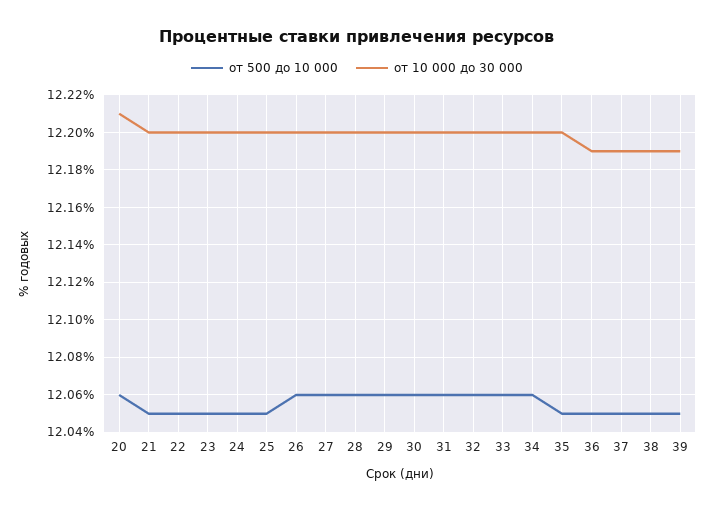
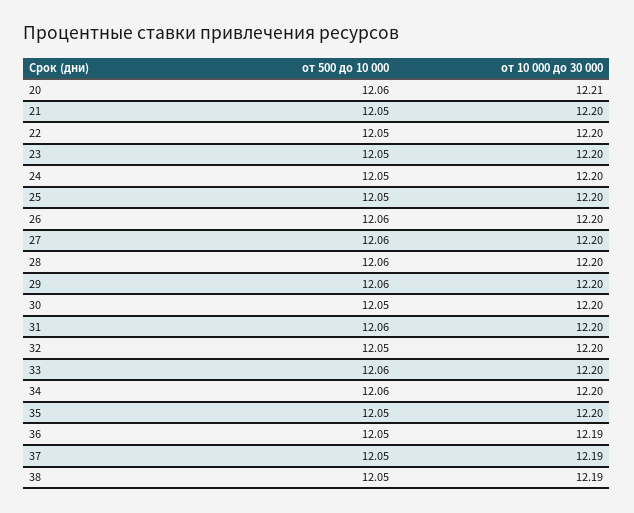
  {
    "от 500 до 10 000": {
      "20": 12.06,
      "21": 12.05,
      "22": 12.05,
      "23": 12.05,
      "24": 12.05,
      "25": 12.05,
      "26": 12.06,
      "27": 12.06,
      "28": 12.06,
      "29": 12.06,
-     "30": 12.06,
+     "30": 12.05,
      "31": 12.06,
-     "32": 12.06,
+     "32": 12.05,
      "33": 12.06,
      "34": 12.06,
      "35": 12.05,
      "36": 12.05,
      "37": 12.05,
-     "38": 12.05,
+     "38": 12.05
-     "39": 12.05
    },
    "от 10 000 до 30 000": {
      "20": 12.21,
      "21": 12.2,
      "22": 12.2,
      "23": 12.2,
      "24": 12.2,
      "25": 12.2,
      "26": 12.2,
      "27": 12.2,
      "28": 12.2,
      "29": 12.2,
      "30": 12.2,
      "31": 12.2,
      "32": 12.2,
      "33": 12.2,
      "34": 12.2,
      "35": 12.2,
      "36": 12.19,
      "37": 12.19,
-     "38": 12.19,
+     "38": 12.19
-     "39": 12.19
    }
  }

